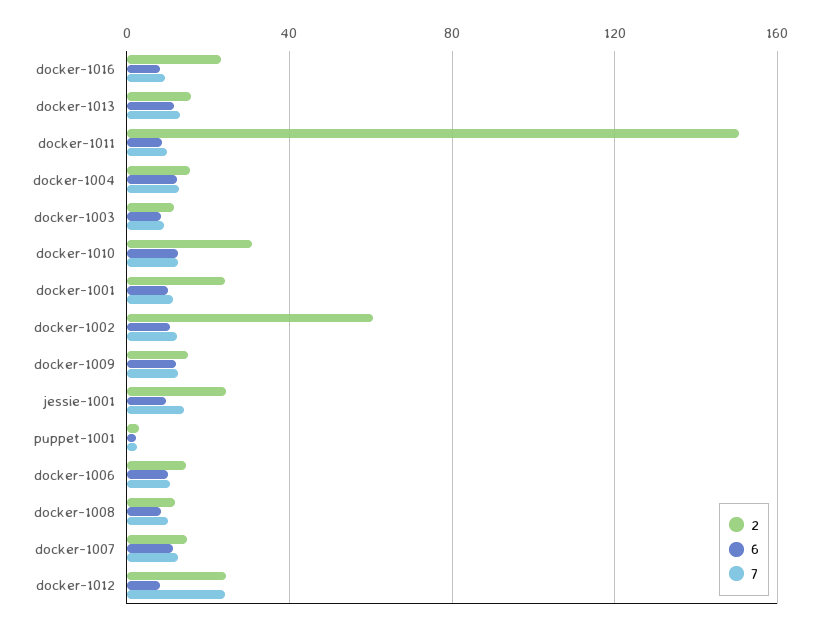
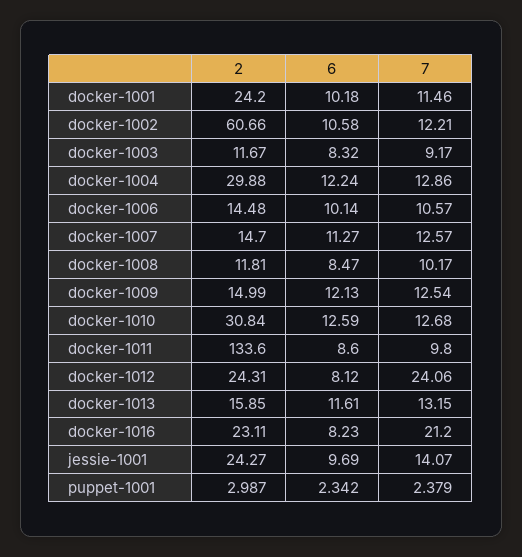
  {
    "2": {
      "docker-1016": 23.11,
      "docker-1013": 15.85,
-     "docker-1011": 150,
+     "docker-1011": 133.6,
-     "docker-1004": 15,
+     "docker-1004": 29.88,
      "docker-1003": 11.67,
      "docker-1010": 30.84,
      "docker-1001": 24.2,
      "docker-1002": 60.66,
      "docker-1009": 14.99,
      "jessie-1001": 24.27,
      "puppet-1001": 2.987,
      "docker-1006": 14.48,
      "docker-1008": 11.81,
      "docker-1007": 14.7,
      "docker-1012": 24.31
    },
    "6": {
      "docker-1016": 8.23,
      "docker-1013": 11.61,
      "docker-1011": 8.6,
      "docker-1004": 12.24,
      "docker-1003": 8.32,
      "docker-1010": 12.59,
      "docker-1001": 10.18,
      "docker-1002": 10.58,
      "docker-1009": 12.13,
      "jessie-1001": 9.69,
      "puppet-1001": 2.342,
      "docker-1006": 10.14,
      "docker-1008": 8.47,
      "docker-1007": 11.27,
      "docker-1012": 8.12
    },
    "7": {
-     "docker-1016": 10,
+     "docker-1016": 21.2,
      "docker-1013": 13.15,
      "docker-1011": 9.8,
      "docker-1004": 12.86,
      "docker-1003": 9.17,
      "docker-1010": 12.68,
      "docker-1001": 11.46,
      "docker-1002": 12.21,
      "docker-1009": 12.54,
      "jessie-1001": 14.07,
      "puppet-1001": 2.379,
      "docker-1006": 10.57,
      "docker-1008": 10.17,
      "docker-1007": 12.57,
      "docker-1012": 24.06
    }
  }

